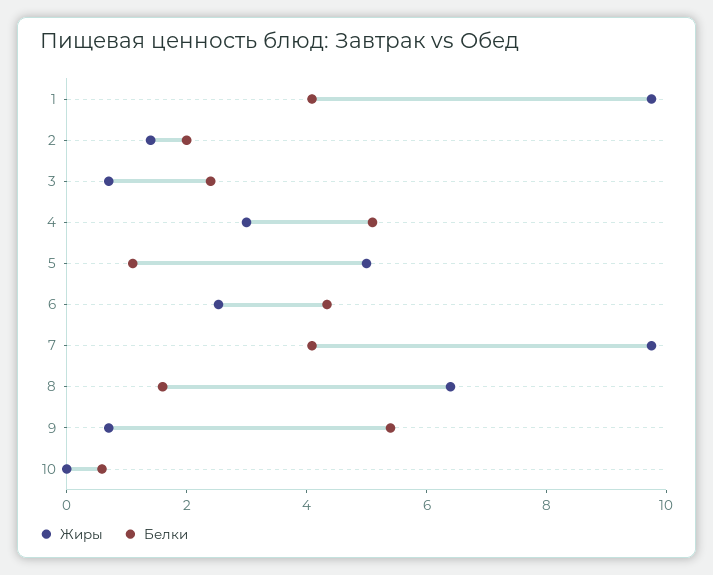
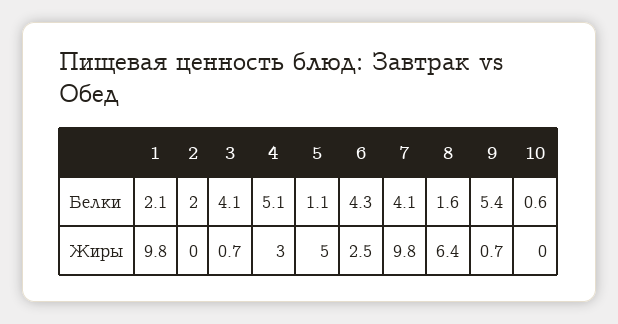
  {
    "Жиры": {
      "1": 9.8,
-     "2": 1.5,
+     "2": 0,
      "3": 0.7,
      "4": 3,
      "5": 5,
      "6": 2.5,
      "7": 9.8,
      "8": 6.4,
      "9": 0.7,
      "10": 0
    },
    "Белки": {
-     "1": 4,
+     "1": 2.1,
      "2": 2,
-     "3": 2.5,
+     "3": 4.1,
      "4": 5.1,
      "5": 1.1,
      "6": 4.3,
      "7": 4.1,
      "8": 1.6,
      "9": 5.4,
      "10": 0.6
    }
  }

